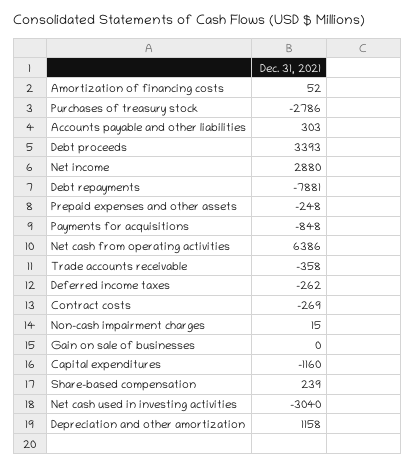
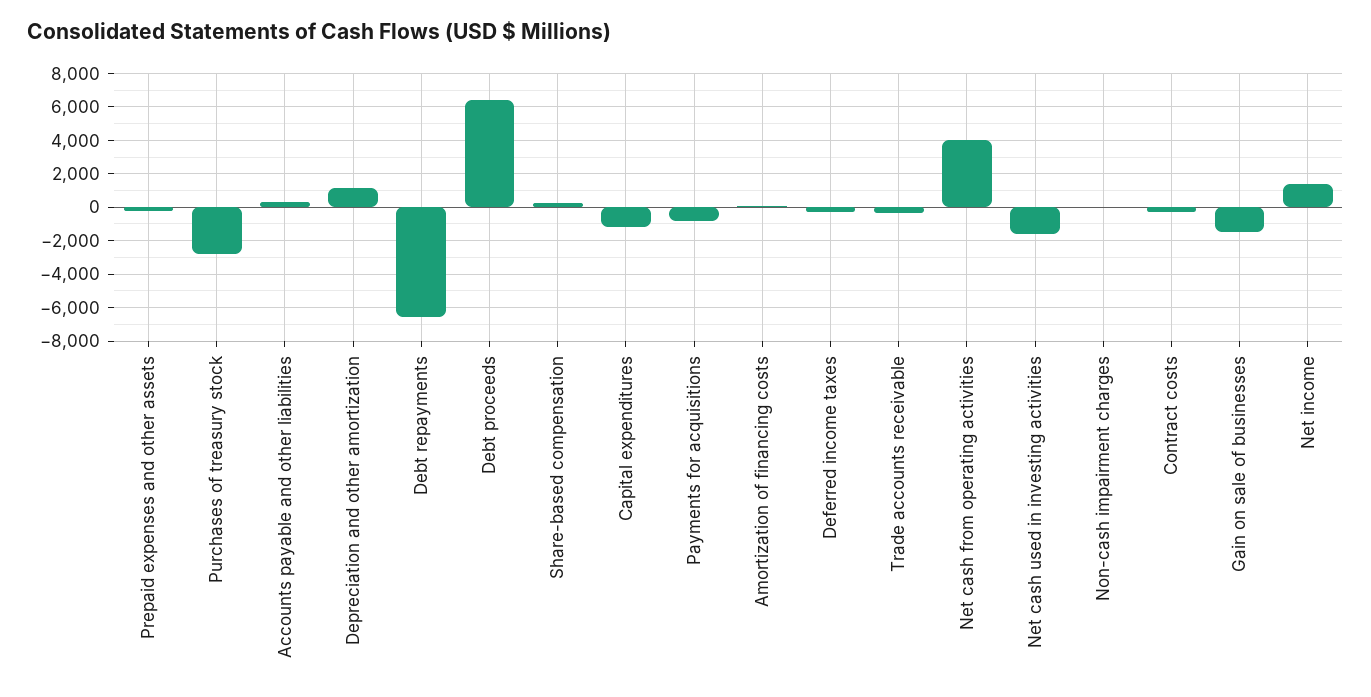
  {
    "Amortization of financing costs": 52,
    "Purchases of treasury stock": -2786,
    "Accounts payable and other liabilities": 303,
-   "Debt proceeds": 3393,
+   "Debt proceeds": 6500,
-   "Net income": 2880,
+   "Net income": 1500,
-   "Debt repayments": -7881,
+   "Debt repayments": -6500,
    "Prepaid expenses and other assets": -248,
    "Payments for acquisitions": -848,
-   "Net cash from operating activities": 6386,
+   "Net cash from operating activities": 4000,
    "Trade accounts receivable": -358,
    "Deferred income taxes": -262,
    "Contract costs": -269,
    "Non-cash impairment charges": 15,
-   "Gain on sale of businesses": 0,
+   "Gain on sale of businesses": -1500,
    "Capital expenditures": -1160,
    "Share-based compensation": 239,
-   "Net cash used in investing activities": -3040,
+   "Net cash used in investing activities": -1500,
    "Depreciation and other amortization": 1158
  }

